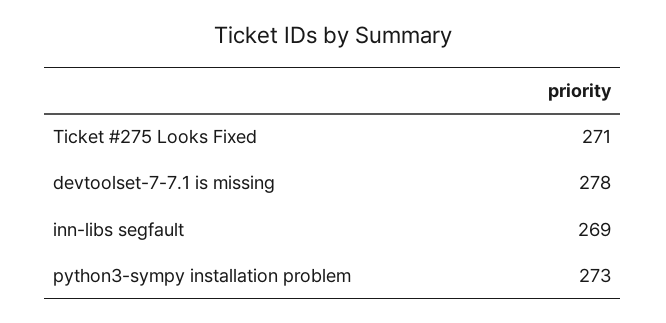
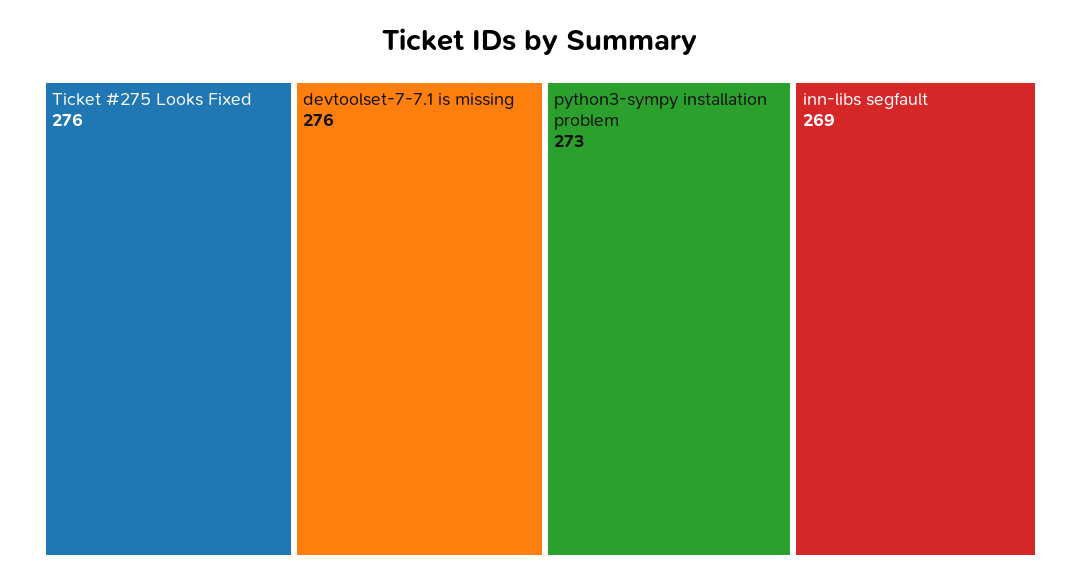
  {
-   "Ticket #275 Looks Fixed": 271,
+   "Ticket #275 Looks Fixed": 276,
-   "devtoolset-7-7.1 is missing": 278,
+   "devtoolset-7-7.1 is missing": 276,
    "inn-libs segfault": 269,
    "python3-sympy installation problem": 273
  }

